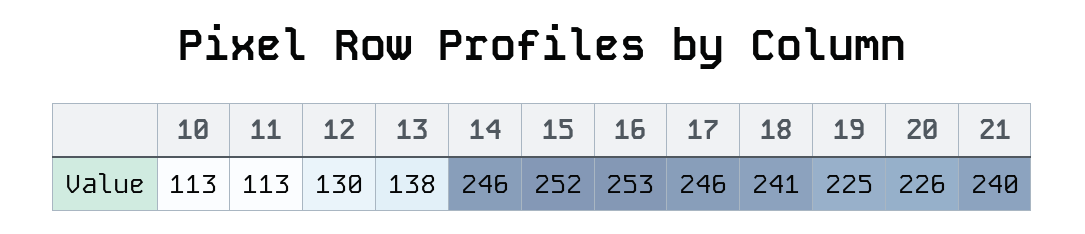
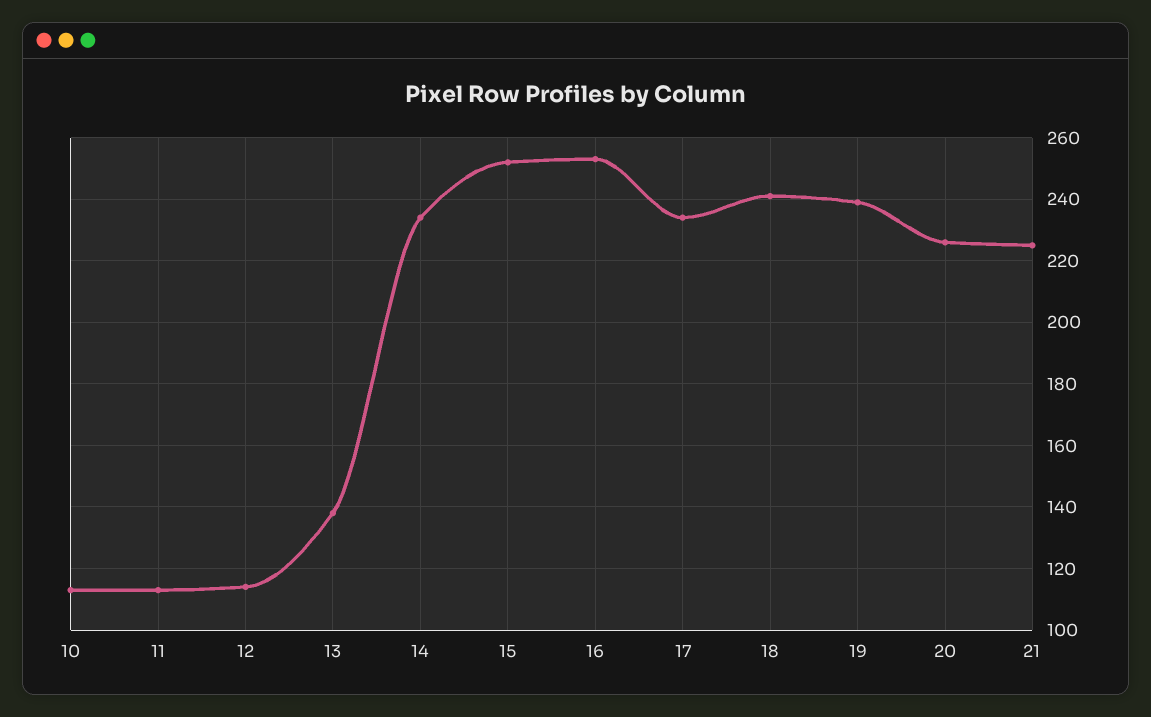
  {
    "10": 113,
    "11": 113,
-   "12": 130,
+   "12": 115,
    "13": 138,
-   "14": 246,
+   "14": 235,
    "15": 252,
    "16": 253,
-   "17": 246,
+   "17": 235,
    "18": 241,
-   "19": 225,
+   "19": 240,
    "20": 226,
-   "21": 240
+   "21": 225
  }

